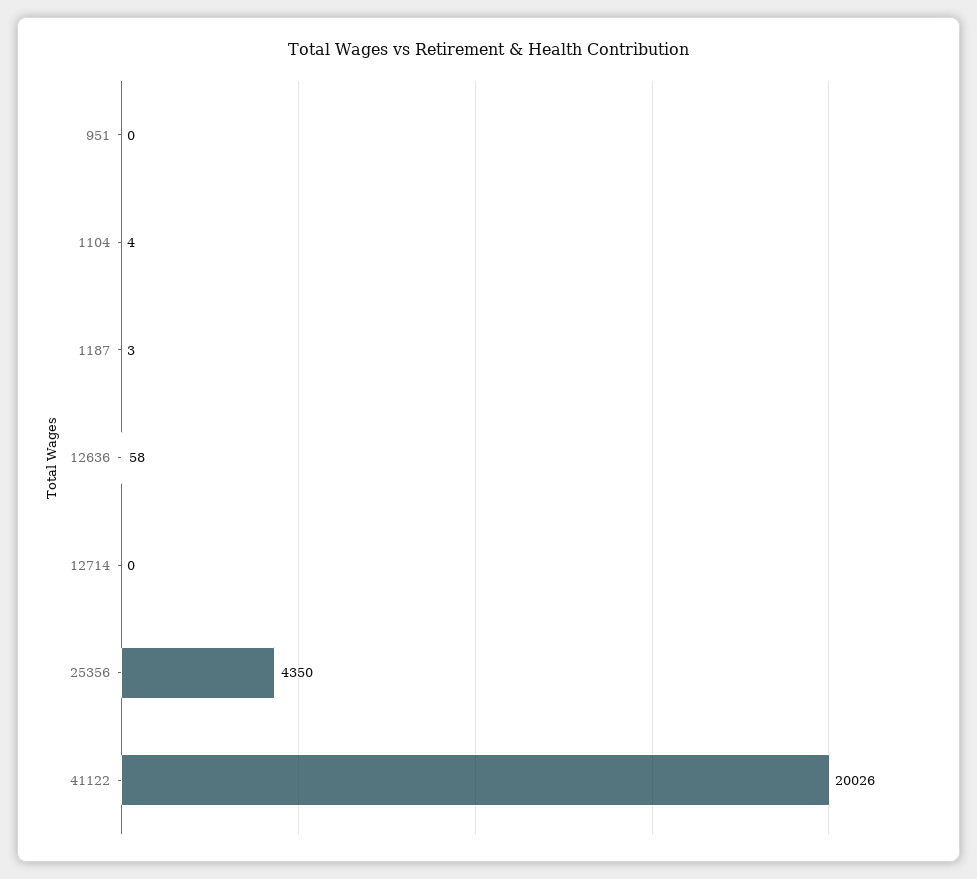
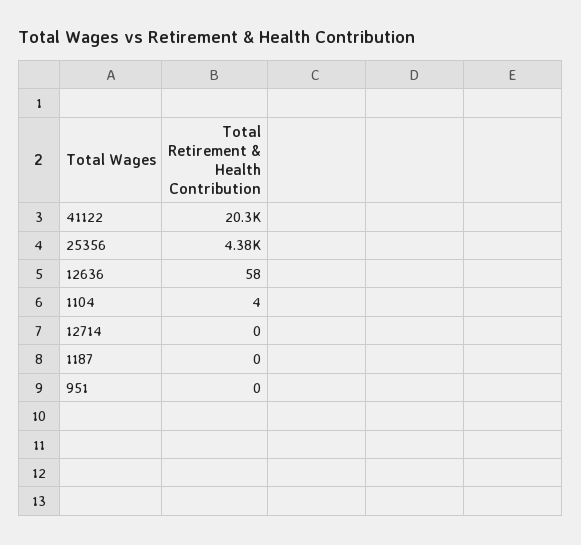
  {
    "951": 0,
    "1104": 4,
-   "1187": 3,
+   "1187": 0,
    "12636": 58,
    "12714": 0,
-   "25356": 4350,
+   "25356": 4380,
-   "41122": 20026
+   "41122": 20300
  }

